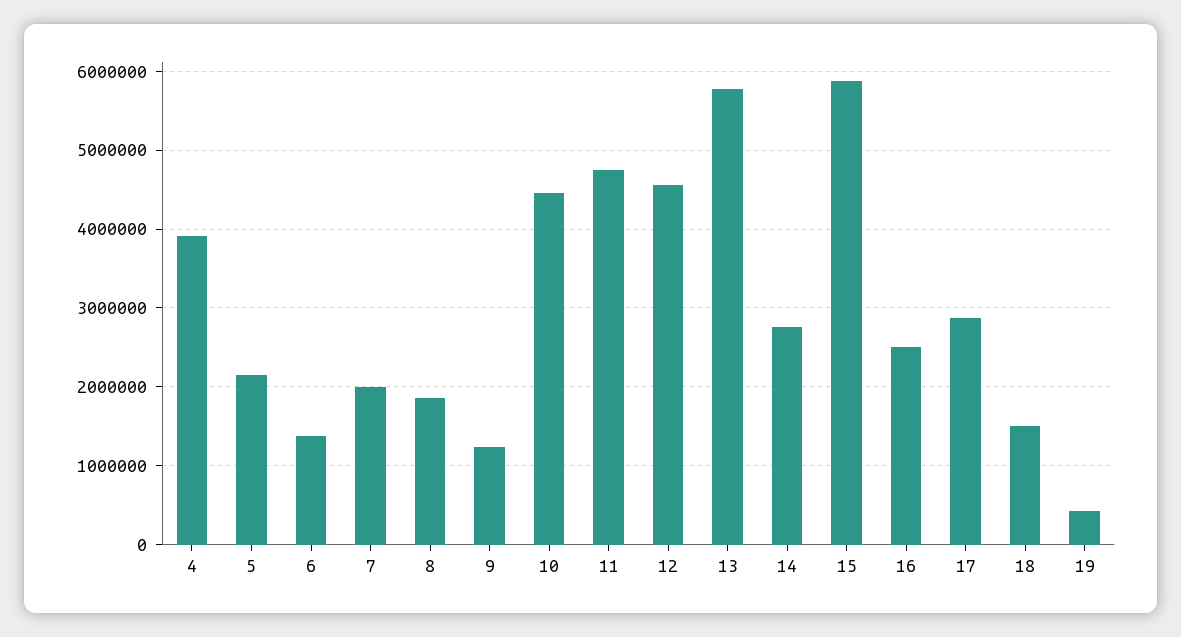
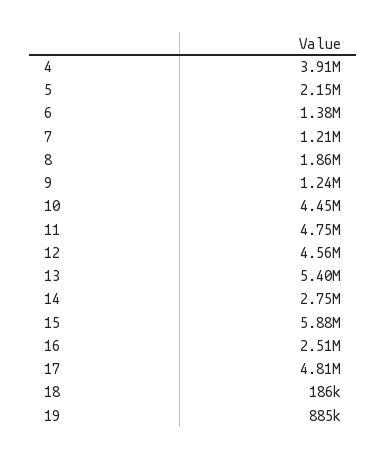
  {
    "4": 3910000,
    "5": 2150000,
    "6": 1380000,
-   "7": 2000000,
+   "7": 1210000,
    "8": 1860000,
    "9": 1240000,
    "10": 4450000,
    "11": 4750000,
    "12": 4560000,
-   "13": 5800000,
+   "13": 5400000,
    "14": 2750000,
    "15": 5880000,
    "16": 2510000,
-   "17": 2900000,
+   "17": 4810000,
-   "18": 1500000,
+   "18": 186000,
-   "19": 400000
+   "19": 885000
  }

